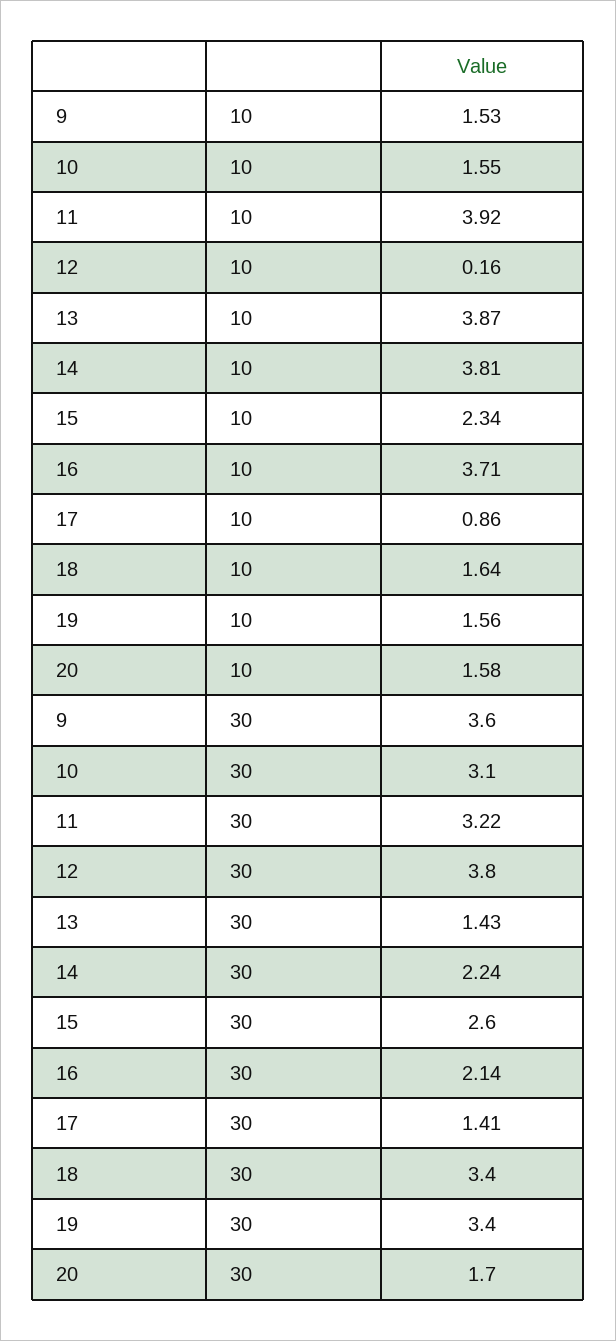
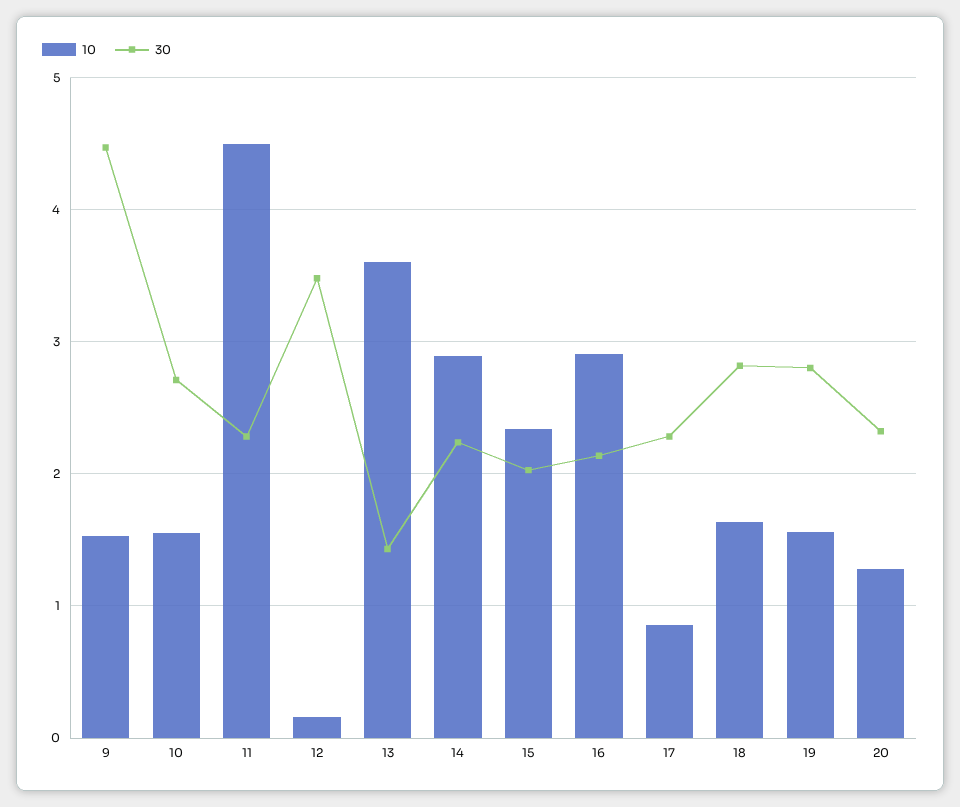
  {
    "10": {
      "9": 1.53,
      "10": 1.55,
-     "11": 3.92,
+     "11": 4.5,
      "12": 0.16,
-     "13": 3.87,
+     "13": 3.6,
-     "14": 3.81,
+     "14": 2.9,
      "15": 2.34,
-     "16": 3.71,
+     "16": 2.9,
      "17": 0.86,
      "18": 1.64,
      "19": 1.56,
-     "20": 1.58
+     "20": 1.3
    },
    "30": {
-     "9": 3.6,
+     "9": 4.5,
-     "10": 3.1,
+     "10": 2.7,
-     "11": 3.22,
+     "11": 2.3,
-     "12": 3.8,
+     "12": 3.5,
      "13": 1.43,
      "14": 2.24,
-     "15": 2.6,
+     "15": 2,
      "16": 2.14,
-     "17": 1.41,
+     "17": 2.3,
-     "18": 3.4,
+     "18": 2.8,
-     "19": 3.4,
+     "19": 2.8,
-     "20": 1.7
+     "20": 2.3
    }
  }

